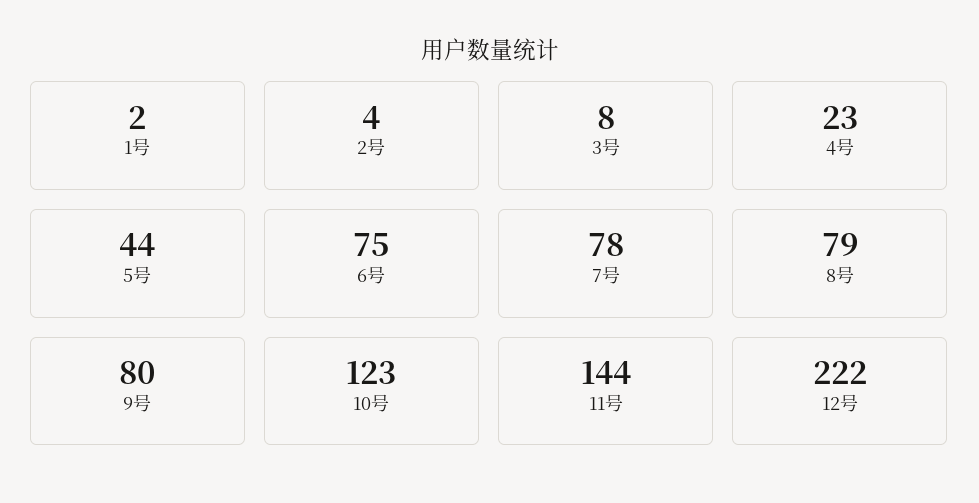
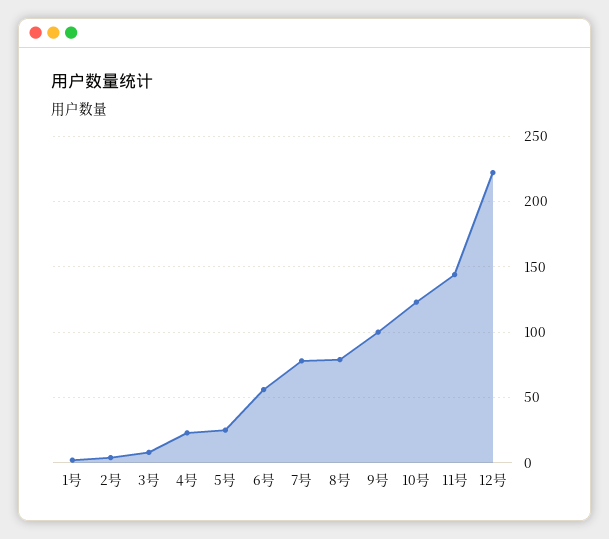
  {
    "1号": 2,
    "2号": 4,
    "3号": 8,
    "4号": 23,
-   "5号": 44,
+   "5号": 25,
-   "6号": 75,
+   "6号": 55,
    "7号": 78,
    "8号": 79,
-   "9号": 80,
+   "9号": 100,
    "10号": 123,
    "11号": 144,
    "12号": 222
  }

